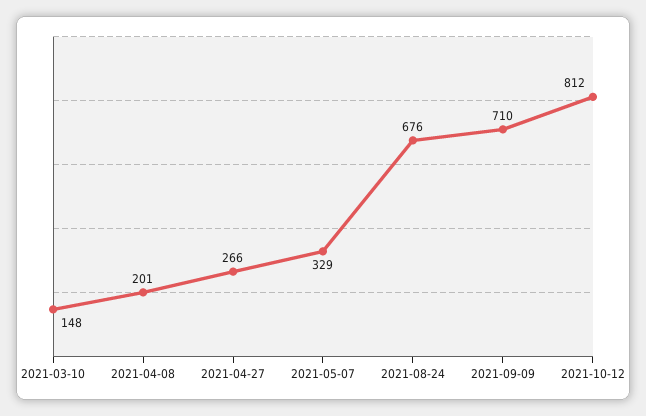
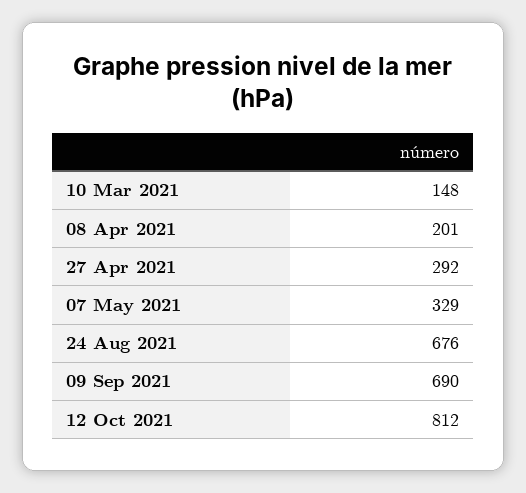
  {
    "2021-03-10": 148,
    "2021-04-08": 201,
-   "2021-04-27": 266,
+   "2021-04-27": 292,
    "2021-05-07": 329,
    "2021-08-24": 676,
-   "2021-09-09": 710,
+   "2021-09-09": 690,
    "2021-10-12": 812
  }

